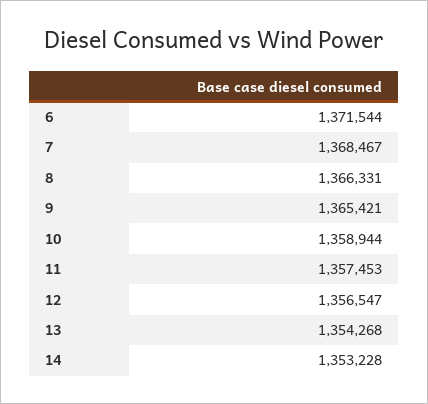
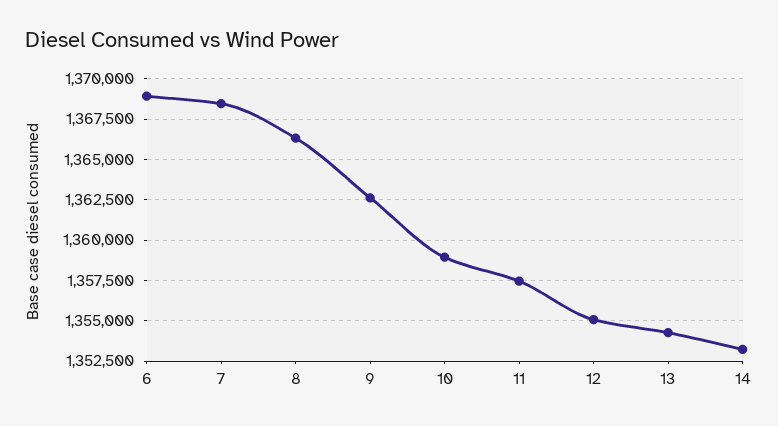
  {
-   "6": 1371544,
+   "6": 1369000,
    "7": 1368467,
    "8": 1366331,
-   "9": 1365421,
+   "9": 1362500,
    "10": 1358944,
    "11": 1357453,
-   "12": 1356547,
+   "12": 1355000,
    "13": 1354268,
    "14": 1353228
  }

